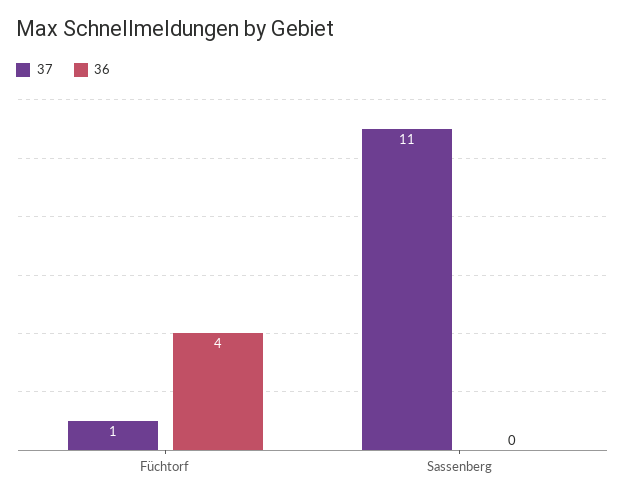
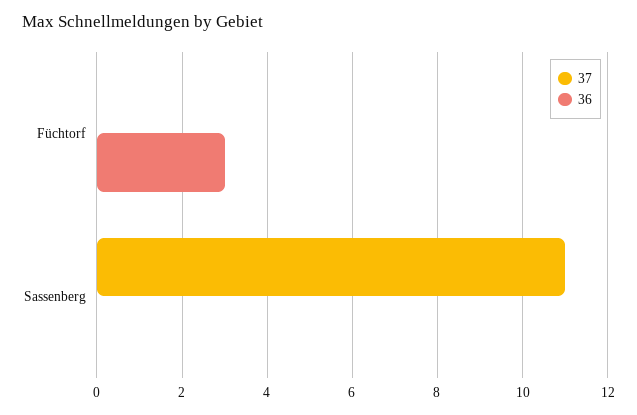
  {
    "37": {
-     "Füchtorf": 1,
+     "Füchtorf": 0,
      "Sassenberg": 11
    },
    "36": {
-     "Füchtorf": 4,
+     "Füchtorf": 3,
      "Sassenberg": 0
    }
  }

